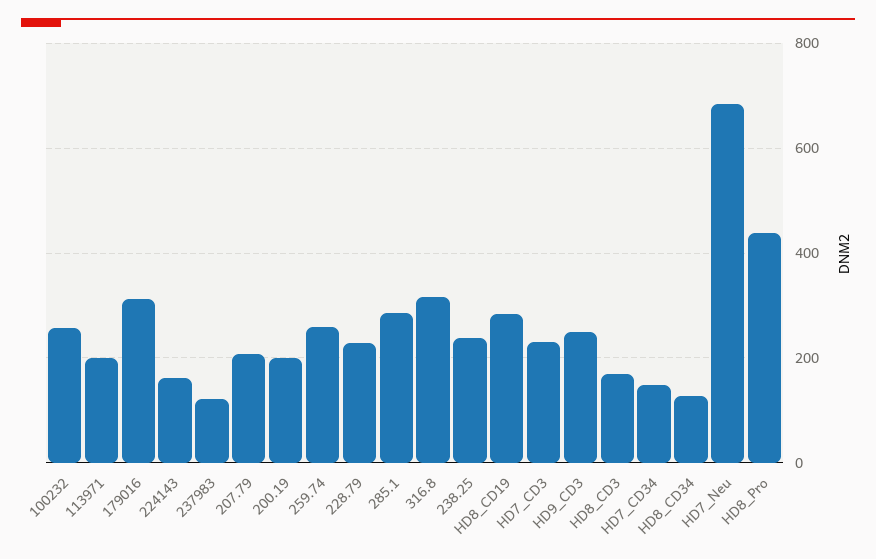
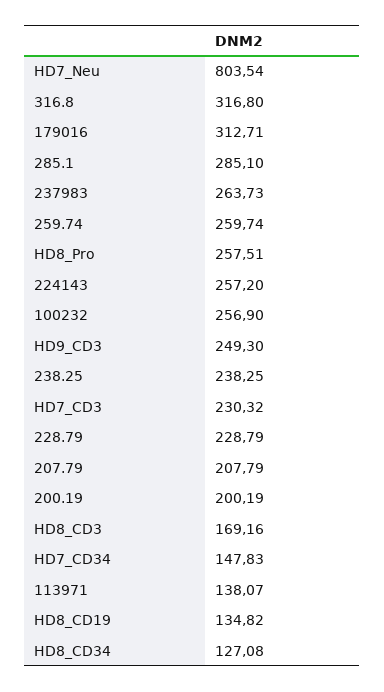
  {
    "100232": 256.9,
-   "113971": 200,
+   "113971": 138.07,
    "179016": 312.71,
-   "224143": 160,
+   "224143": 257.2,
-   "237983": 120,
+   "237983": 263.73,
    "207.79": 207.79,
    "200.19": 200.19,
    "259.74": 259.74,
    "228.79": 228.79,
    "285.1": 285.1,
    "316.8": 316.8,
    "238.25": 238.25,
-   "HD8_CD19": 280,
+   "HD8_CD19": 134.82,
    "HD7_CD3": 230.32,
    "HD9_CD3": 249.3,
    "HD8_CD3": 169.16,
    "HD7_CD34": 147.83,
    "HD8_CD34": 127.08,
-   "HD7_Neu": 680,
+   "HD7_Neu": 803.54,
-   "HD8_Pro": 440
+   "HD8_Pro": 257.51
  }

